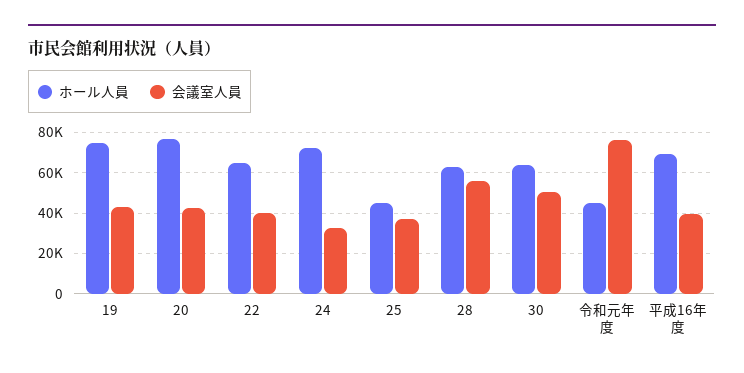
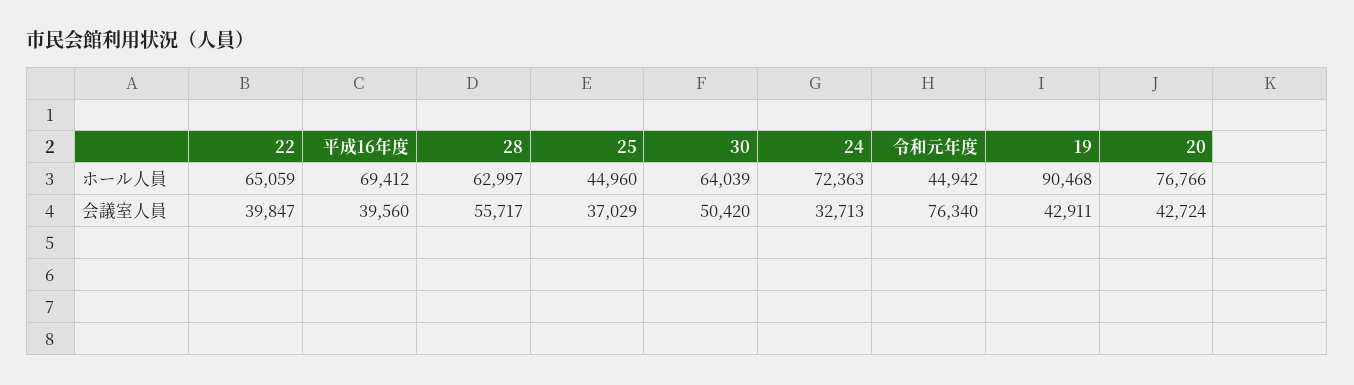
  {
    "ホール人員": {
-     "19": 75000,
+     "19": 90468,
      "20": 76766,
      "22": 65059,
      "24": 72363,
      "25": 44960,
      "28": 62997,
      "30": 64039,
      "令和元年度": 44942,
      "平成16年度": 69412
    },
    "会議室人員": {
      "19": 42911,
      "20": 42724,
      "22": 39847,
      "24": 32713,
      "25": 37029,
      "28": 55717,
      "30": 50420,
      "令和元年度": 76340,
      "平成16年度": 39560
    }
  }

